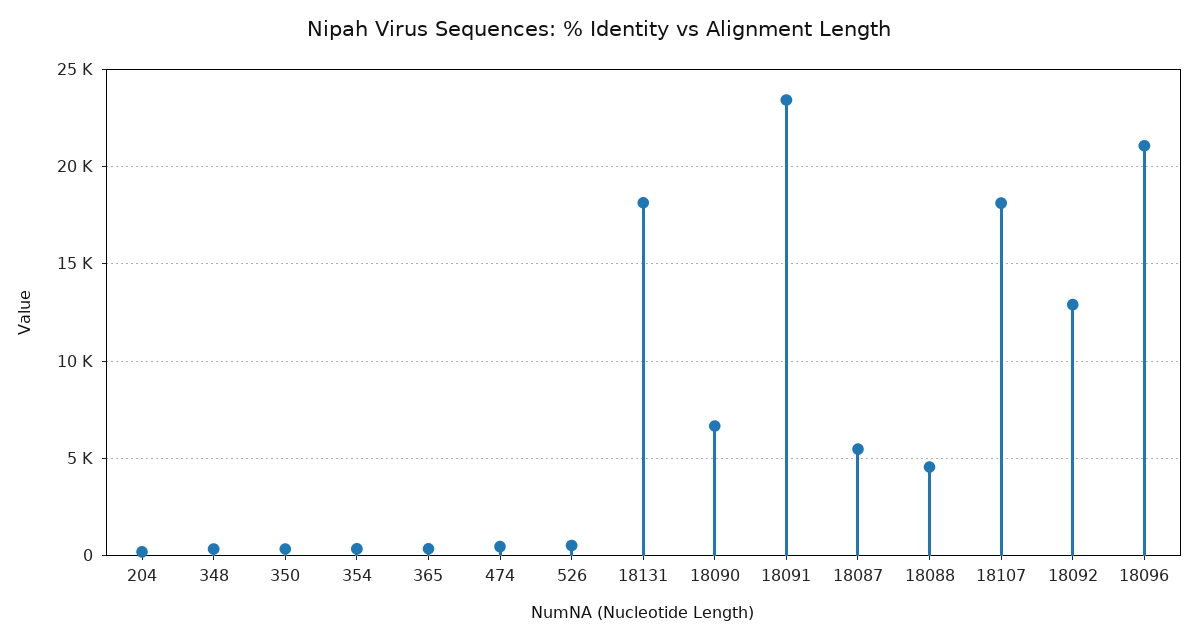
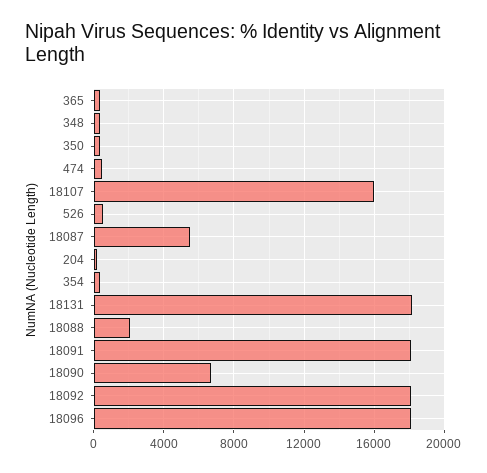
  {
    "204": 0,
    "348": 500,
    "350": 500,
    "354": 500,
    "365": 500,
    "474": 500,
    "526": 500,
    "18131": 18000,
    "18090": 6500,
-   "18091": 23500,
+   "18091": 18000,
    "18087": 5500,
-   "18088": 4500,
+   "18088": 2000,
-   "18107": 18000,
+   "18107": 16000,
-   "18092": 13000,
+   "18092": 18000,
-   "18096": 21000
+   "18096": 18000
  }

